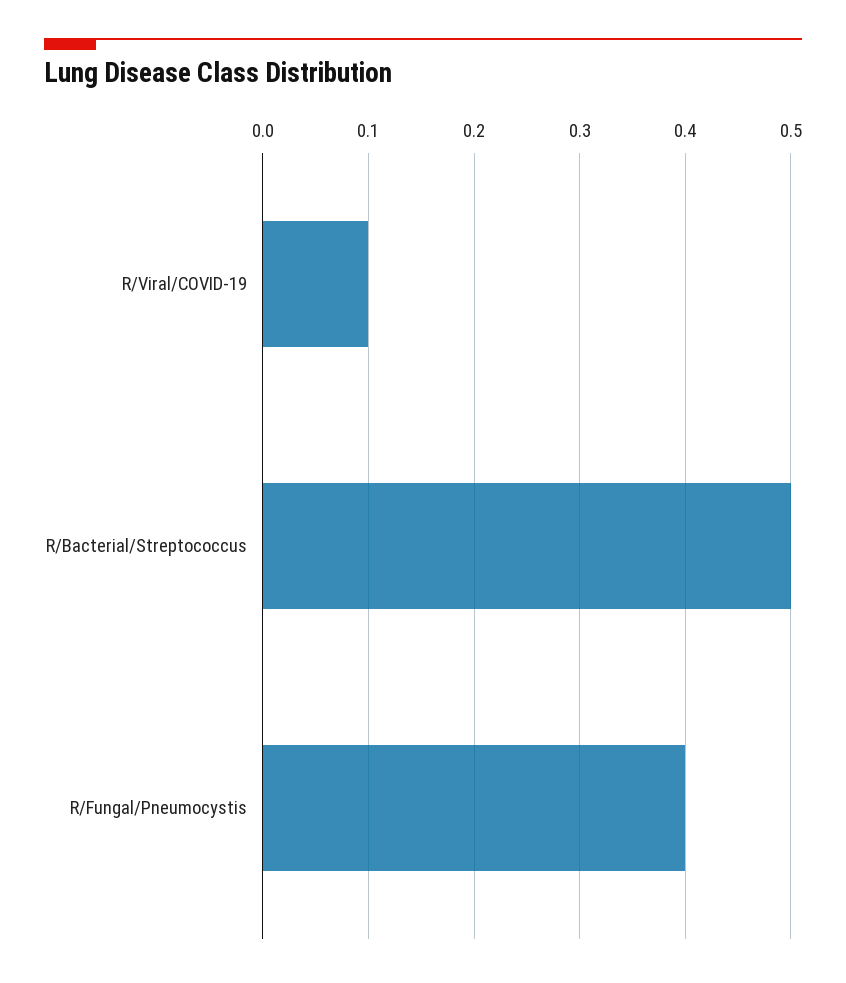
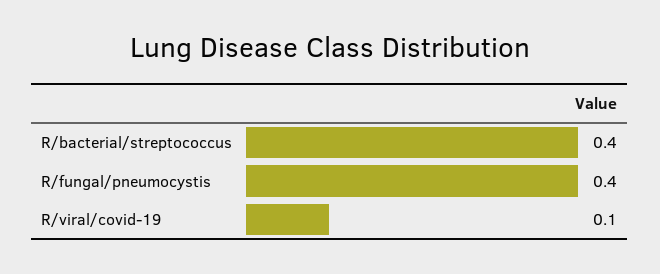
  {
    "R/Viral/COVID-19": 0.1,
-   "R/Bacterial/Streptococcus": 0.5,
+   "R/Bacterial/Streptococcus": 0.4,
    "R/Fungal/Pneumocystis": 0.4
  }

